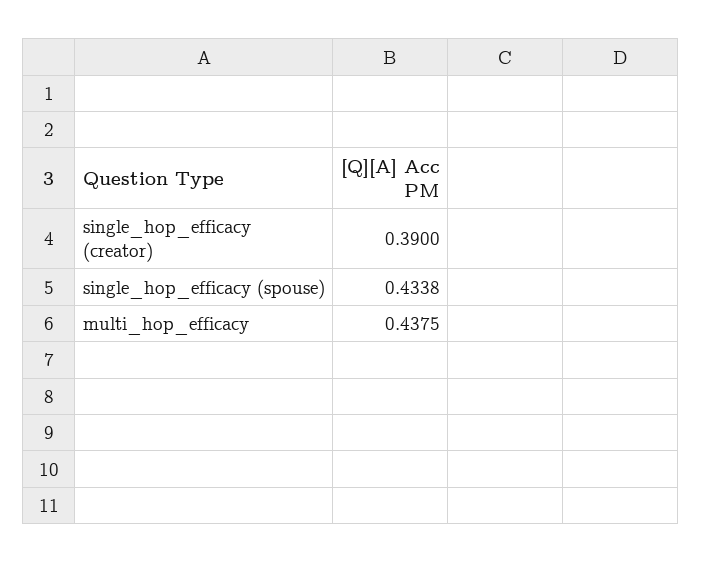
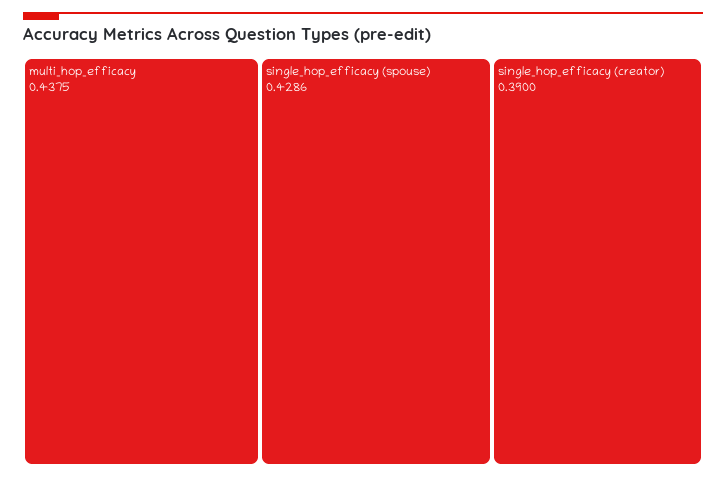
  {
    "single_hop_efficacy (creator)": 0.39,
-   "single_hop_efficacy (spouse)": 0.4338,
+   "single_hop_efficacy (spouse)": 0.4286,
    "multi_hop_efficacy": 0.4375
  }

